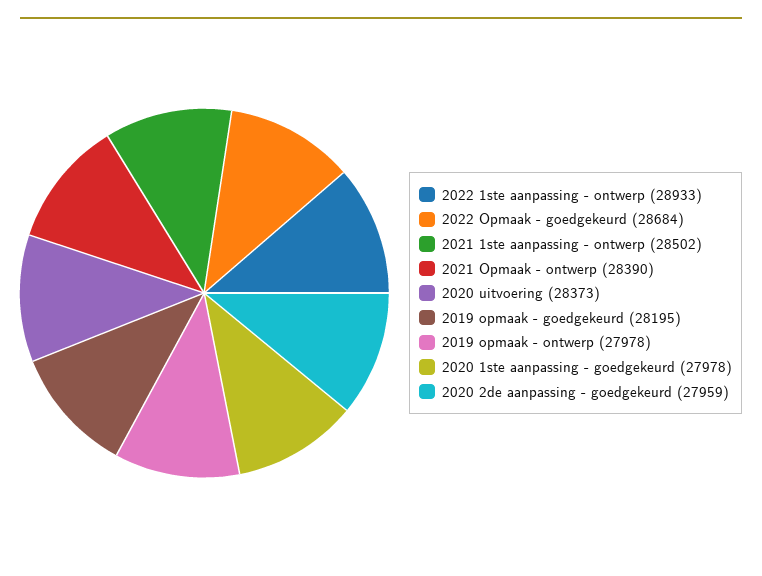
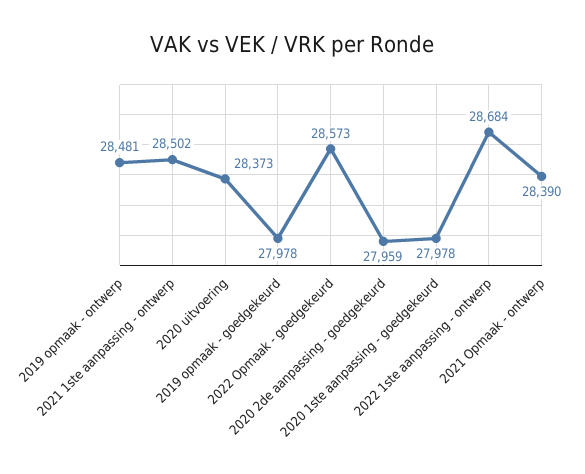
  {
-   "2022 1ste aanpassing - ontwerp": 28933,
+   "2022 1ste aanpassing - ontwerp": 28684,
-   "2022 Opmaak - goedgekeurd": 28684,
+   "2022 Opmaak - goedgekeurd": 28573,
    "2021 1ste aanpassing - ontwerp": 28502,
    "2021 Opmaak - ontwerp": 28390,
    "2020 uitvoering": 28373,
-   "2019 opmaak - goedgekeurd": 28195,
+   "2019 opmaak - goedgekeurd": 27978,
-   "2019 opmaak - ontwerp": 27978,
+   "2019 opmaak - ontwerp": 28481,
    "2020 1ste aanpassing - goedgekeurd": 27978,
    "2020 2de aanpassing - goedgekeurd": 27959
  }

